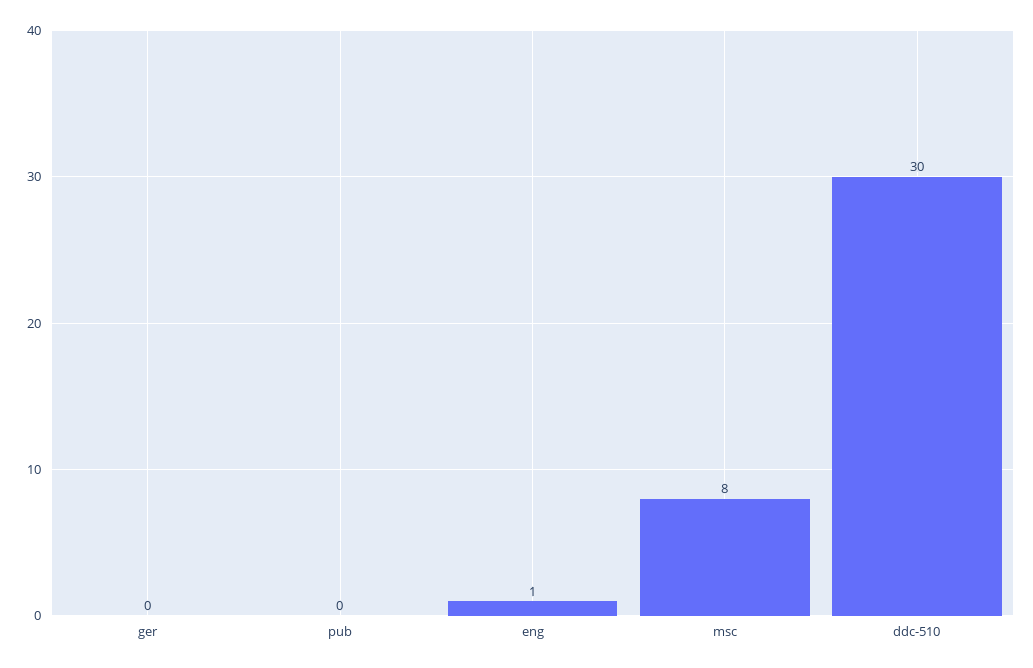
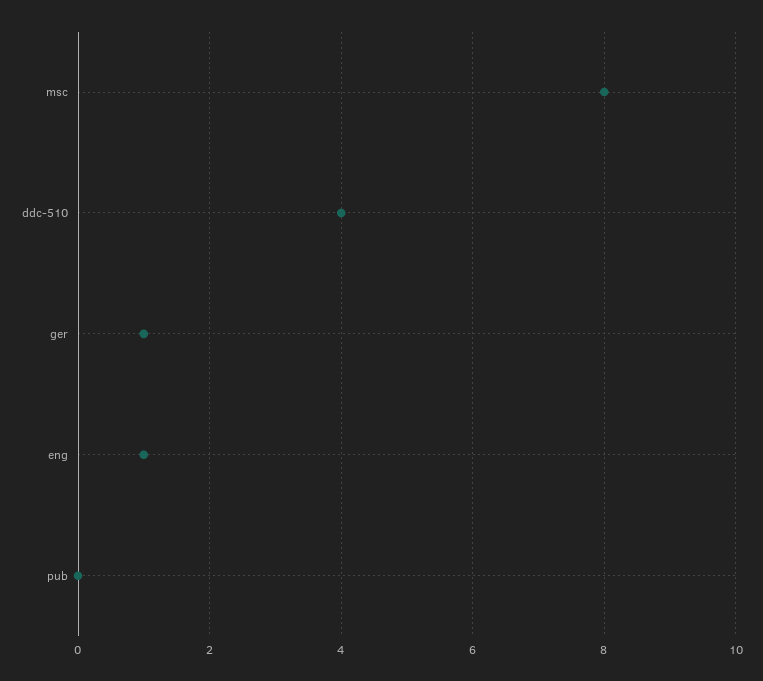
  {
-   "ger": 0,
+   "ger": 1,
    "pub": 0,
    "eng": 1,
    "msc": 8,
-   "ddc-510": 30
+   "ddc-510": 4
  }

